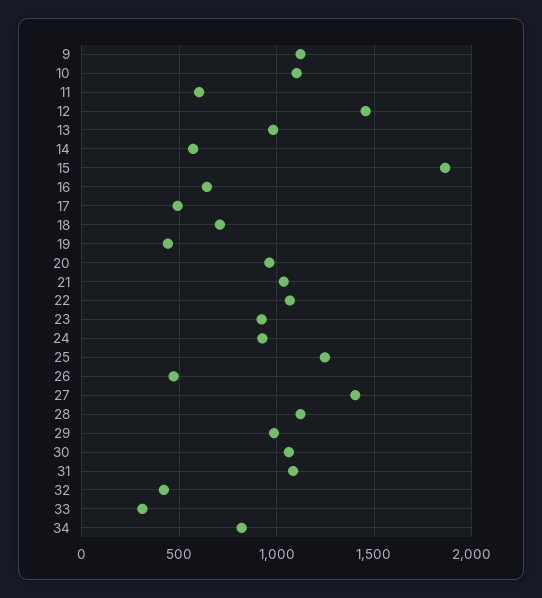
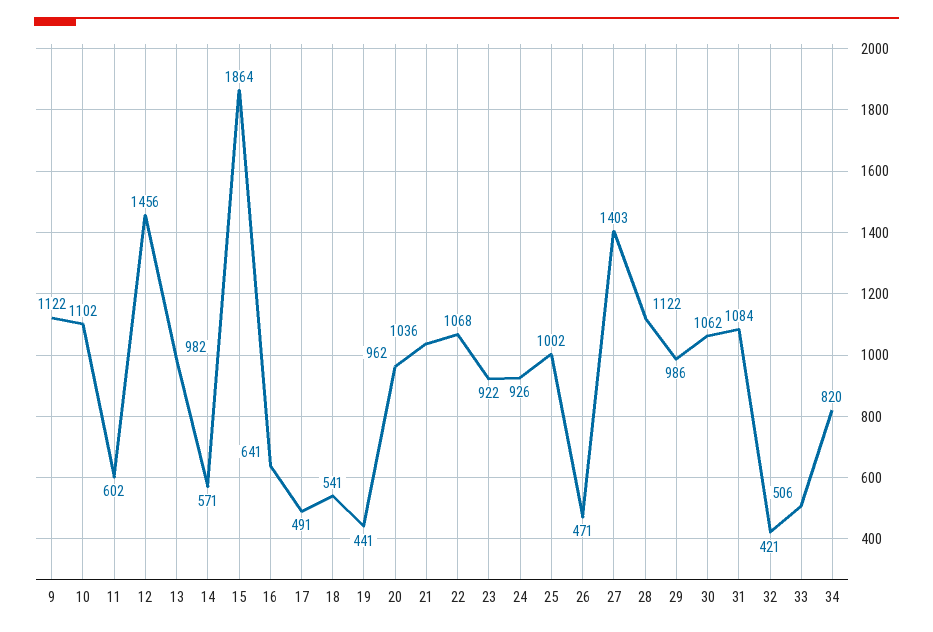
  {
    "9": 1122,
    "10": 1102,
    "11": 602,
    "12": 1456,
    "13": 982,
    "14": 571,
    "15": 1864,
    "16": 641,
    "17": 491,
-   "18": 700,
+   "18": 541,
    "19": 441,
    "20": 962,
    "21": 1036,
    "22": 1068,
    "23": 922,
    "24": 926,
-   "25": 1250,
+   "25": 1002,
    "26": 471,
    "27": 1403,
    "28": 1122,
    "29": 986,
    "30": 1062,
    "31": 1084,
    "32": 421,
-   "33": 300,
+   "33": 506,
    "34": 820
  }

